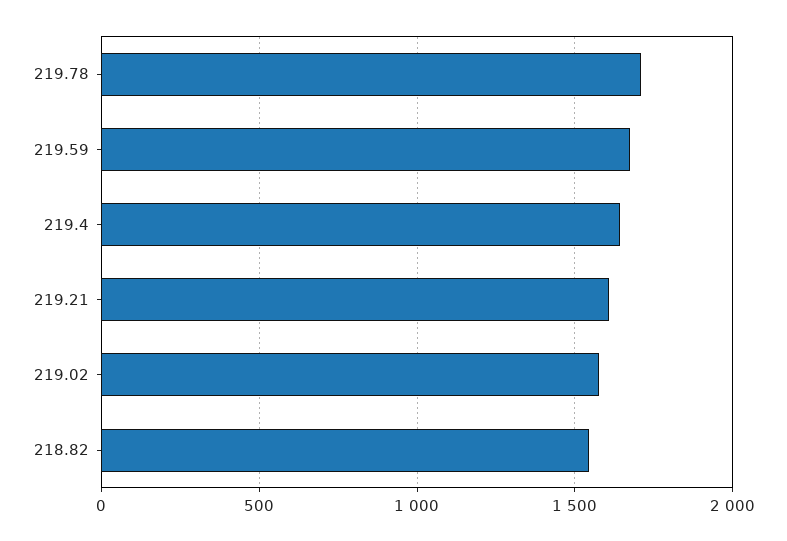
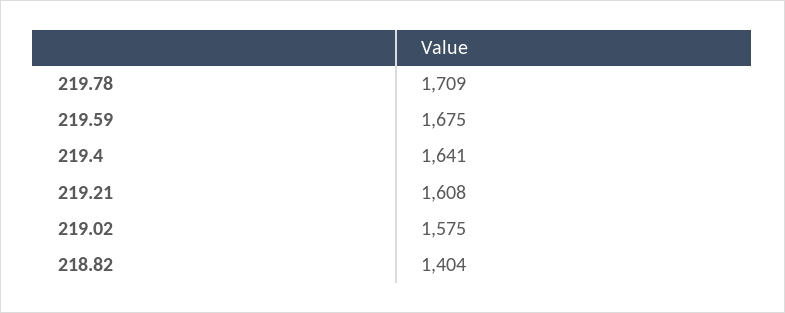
  {
    "219.78": 1709,
    "219.59": 1675,
    "219.4": 1641,
    "219.21": 1608,
    "219.02": 1575,
-   "218.82": 1550
+   "218.82": 1404
  }

